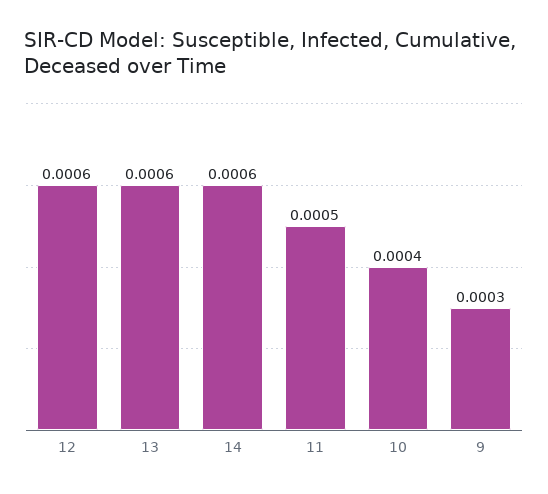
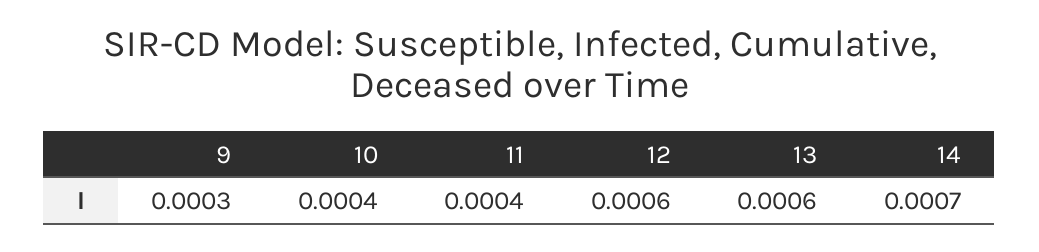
  {
    "12": 0.0006,
    "13": 0.0006,
-   "14": 0.0006,
+   "14": 0.0007,
-   "11": 0.0005,
+   "11": 0.0004,
    "10": 0.0004,
    "9": 0.0003
  }

